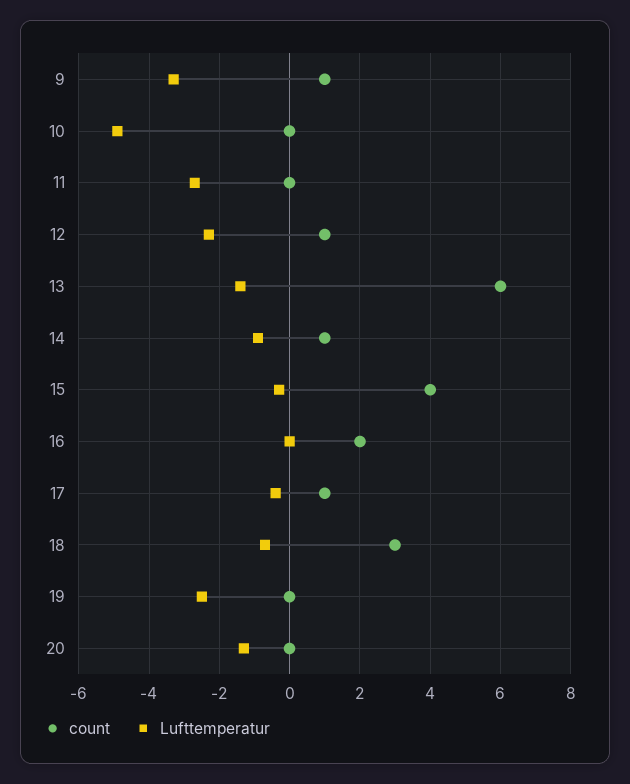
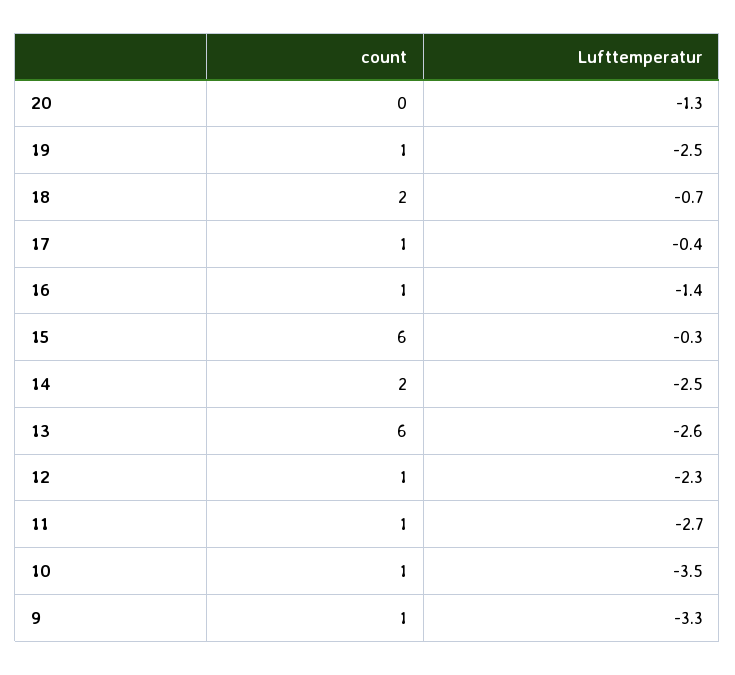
  {
    "count": {
      "9": 1,
-     "10": 0,
+     "10": 1,
-     "11": 0,
+     "11": 1,
      "12": 1,
      "13": 6,
-     "14": 1,
+     "14": 2,
-     "15": 4,
+     "15": 6,
-     "16": 2,
+     "16": 1,
      "17": 1,
-     "18": 3,
+     "18": 2,
-     "19": 0,
+     "19": 1,
      "20": 0
    },
    "Lufttemperatur": {
      "9": -3.3,
-     "10": -5,
+     "10": -3.5,
      "11": -2.7,
      "12": -2.3,
-     "13": -1.5,
+     "13": -2.6,
-     "14": -1,
+     "14": -2.5,
      "15": -0.3,
-     "16": 0,
+     "16": -1.4,
      "17": -0.4,
      "18": -0.7,
      "19": -2.5,
      "20": -1.3
    }
  }

